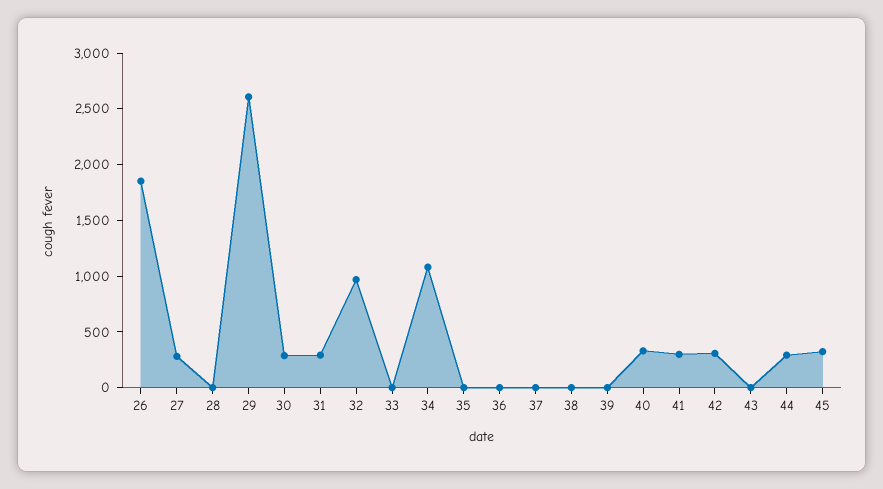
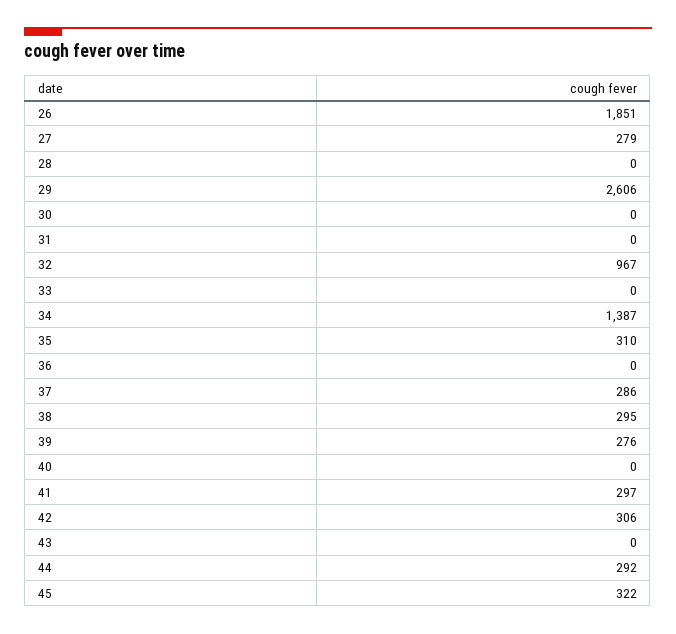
  {
    "26": 1851,
    "27": 279,
    "28": 0,
    "29": 2606,
-   "30": 300,
+   "30": 0,
-   "31": 300,
+   "31": 0,
    "32": 967,
    "33": 0,
-   "34": 1100,
+   "34": 1387,
-   "35": 0,
+   "35": 310,
    "36": 0,
-   "37": 0,
+   "37": 286,
-   "38": 0,
+   "38": 295,
-   "39": 0,
+   "39": 276,
-   "40": 300,
+   "40": 0,
    "41": 297,
    "42": 306,
    "43": 0,
    "44": 292,
    "45": 322
  }

